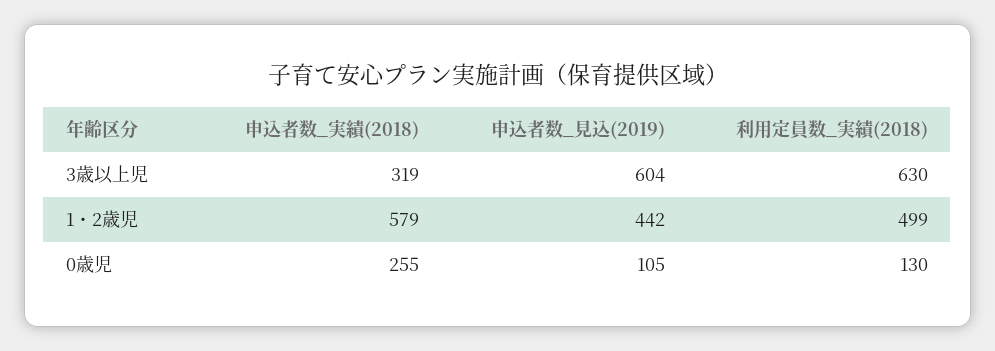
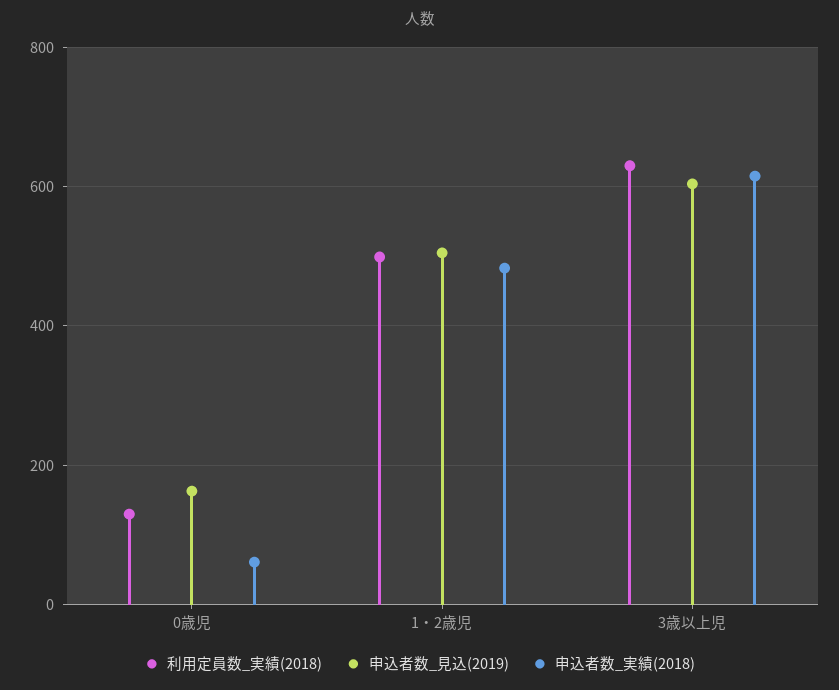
  {
    "申込者数_実績(2018)": {
-     "3歳以上児": 319,
+     "3歳以上児": 620,
-     "1・2歳児": 579,
+     "1・2歳児": 480,
-     "0歳児": 255
+     "0歳児": 60
    },
    "申込者数_見込(2019)": {
      "3歳以上児": 604,
-     "1・2歳児": 442,
+     "1・2歳児": 500,
-     "0歳児": 105
+     "0歳児": 160
    },
    "利用定員数_実績(2018)": {
      "3歳以上児": 630,
      "1・2歳児": 499,
      "0歳児": 130
    }
  }

